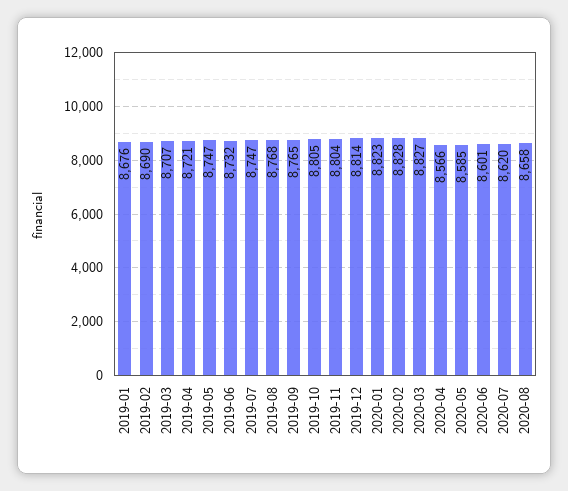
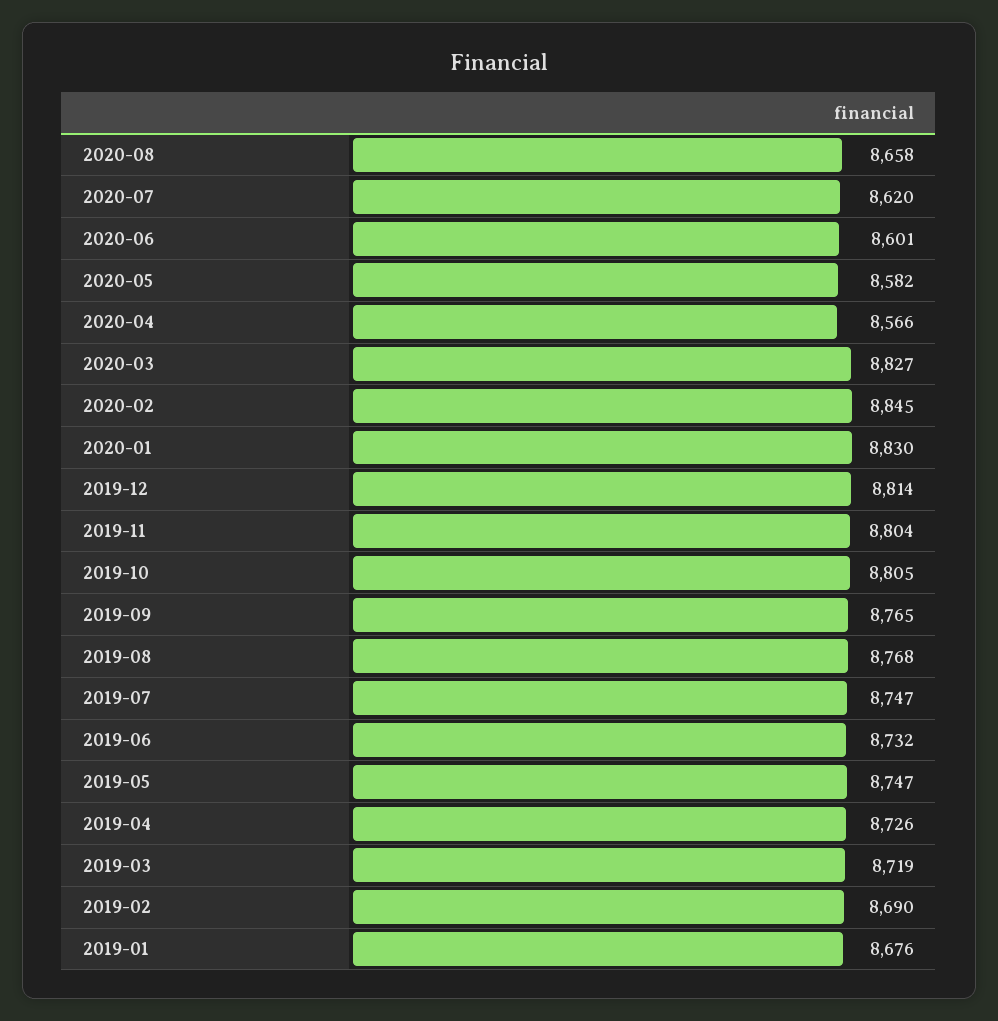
  {
    "2019-01": 8676,
    "2019-02": 8690,
-   "2019-03": 8707,
+   "2019-03": 8719,
-   "2019-04": 8721,
+   "2019-04": 8726,
    "2019-05": 8747,
    "2019-06": 8732,
    "2019-07": 8747,
    "2019-08": 8768,
    "2019-09": 8765,
    "2019-10": 8805,
    "2019-11": 8804,
    "2019-12": 8814,
-   "2020-01": 8823,
+   "2020-01": 8830,
-   "2020-02": 8828,
+   "2020-02": 8845,
    "2020-03": 8827,
    "2020-04": 8566,
-   "2020-05": 8585,
+   "2020-05": 8582,
    "2020-06": 8601,
    "2020-07": 8620,
    "2020-08": 8658
  }

